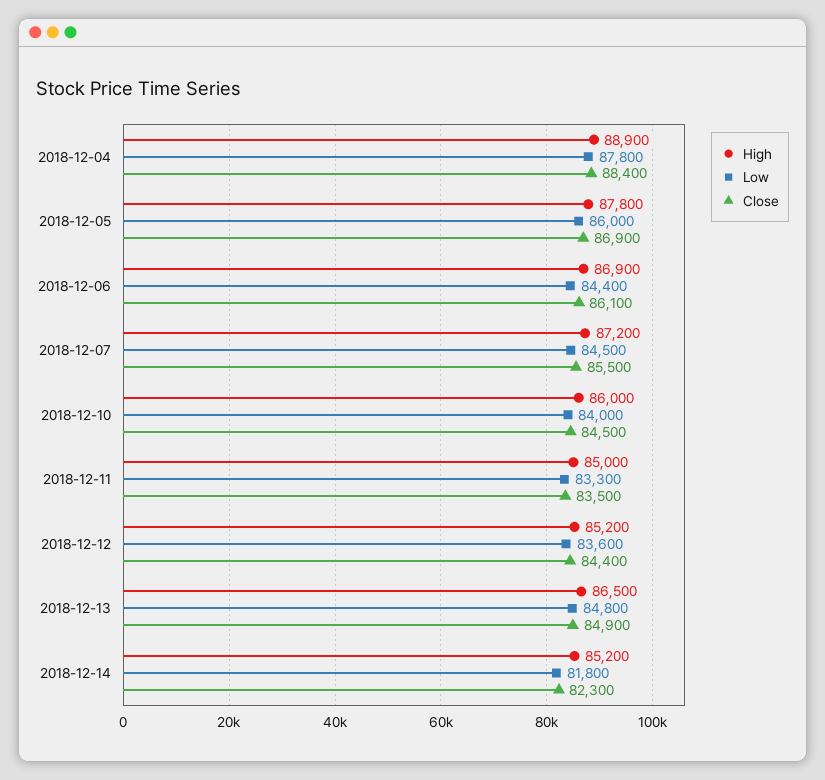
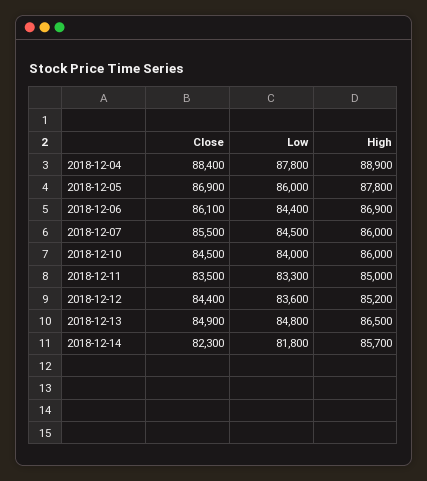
  {
    "High": {
      "2018-12-04": 88900,
      "2018-12-05": 87800,
      "2018-12-06": 86900,
-     "2018-12-07": 87200,
+     "2018-12-07": 86000,
      "2018-12-10": 86000,
      "2018-12-11": 85000,
      "2018-12-12": 85200,
      "2018-12-13": 86500,
-     "2018-12-14": 85200
+     "2018-12-14": 85700
    },
    "Low": {
      "2018-12-04": 87800,
      "2018-12-05": 86000,
      "2018-12-06": 84400,
      "2018-12-07": 84500,
      "2018-12-10": 84000,
      "2018-12-11": 83300,
      "2018-12-12": 83600,
      "2018-12-13": 84800,
      "2018-12-14": 81800
    },
    "Close": {
      "2018-12-04": 88400,
      "2018-12-05": 86900,
      "2018-12-06": 86100,
      "2018-12-07": 85500,
      "2018-12-10": 84500,
      "2018-12-11": 83500,
      "2018-12-12": 84400,
      "2018-12-13": 84900,
      "2018-12-14": 82300
    }
  }

